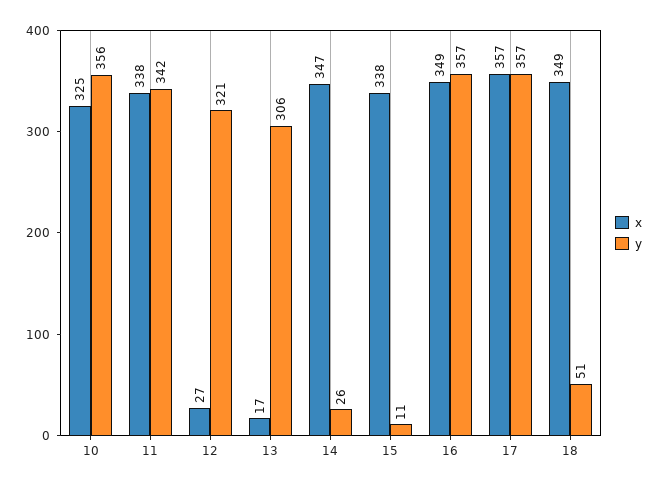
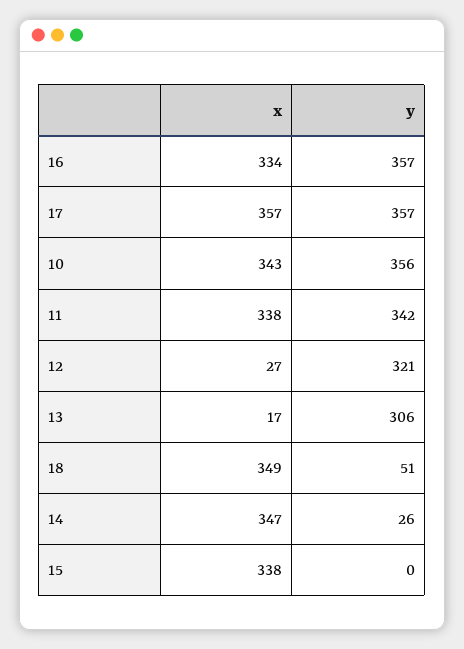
  {
    "x": {
-     "10": 325,
+     "10": 343,
      "11": 338,
      "12": 27,
      "13": 17,
      "14": 347,
      "15": 338,
-     "16": 349,
+     "16": 334,
      "17": 357,
      "18": 349
    },
    "y": {
      "10": 356,
      "11": 342,
      "12": 321,
      "13": 306,
      "14": 26,
-     "15": 11,
+     "15": 0,
      "16": 357,
      "17": 357,
      "18": 51
    }
  }

